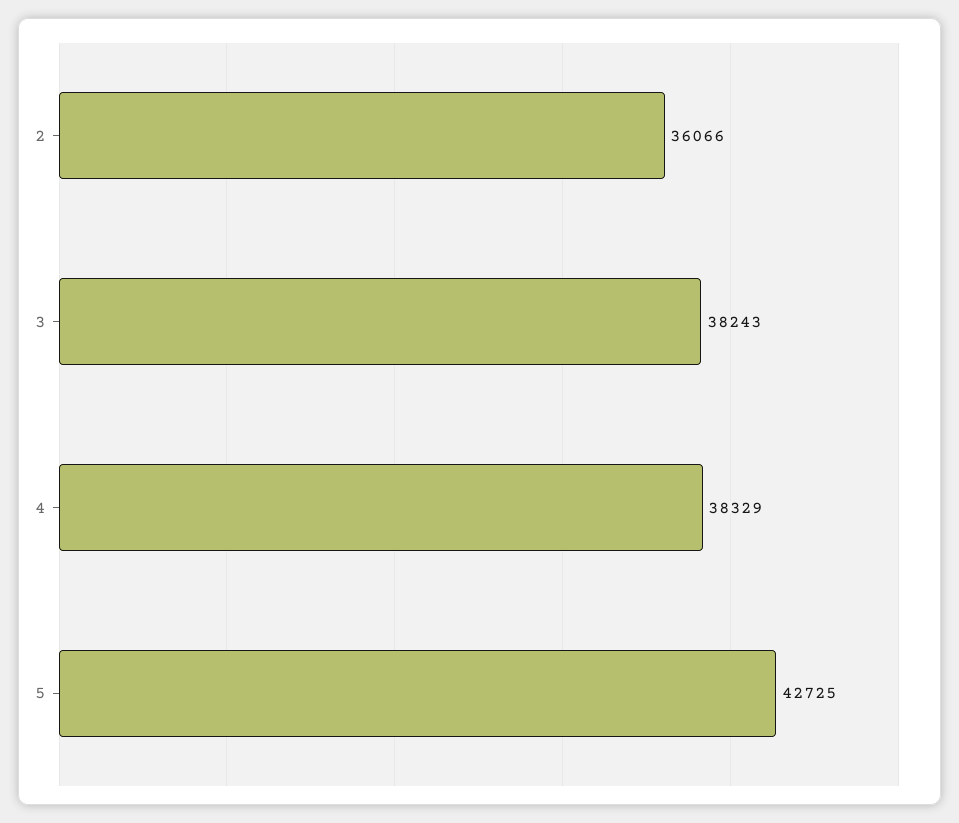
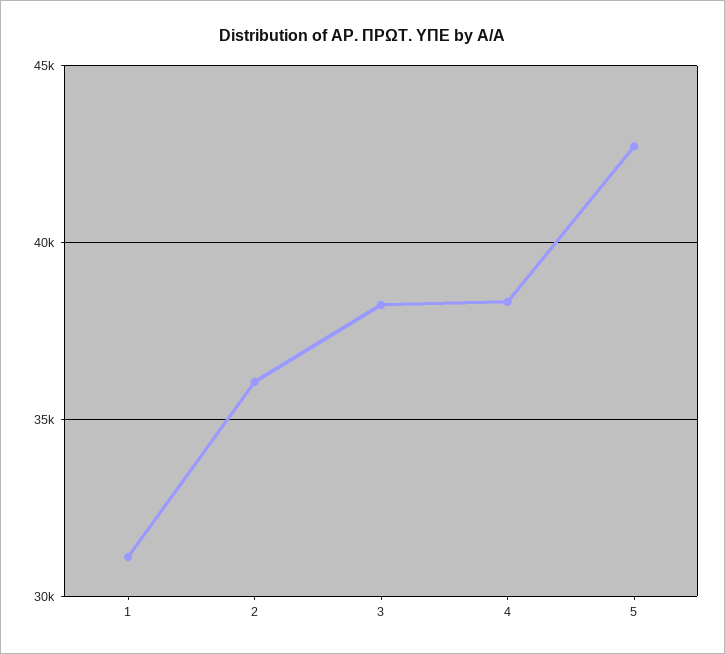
  {
    "2": 36066,
    "3": 38243,
    "4": 38329,
-   "5": 42725
+   "5": 42725,
+   "1": 31000
  }

